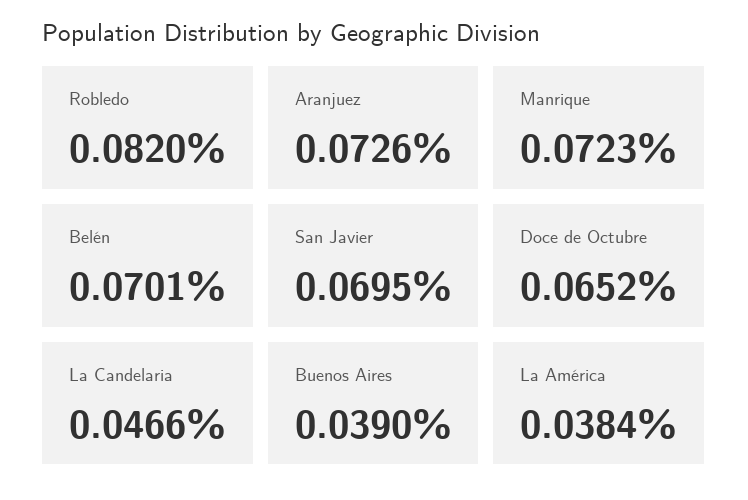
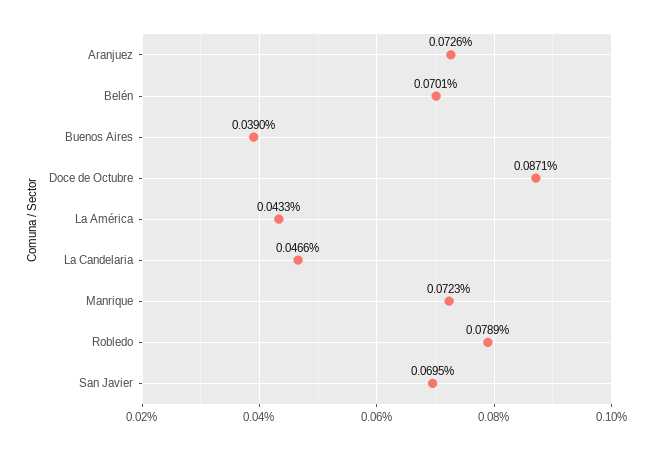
  {
-   "Robledo": 0.082,
+   "Robledo": 0.0789,
    "Aranjuez": 0.0726,
    "Manrique": 0.0723,
    "Belén": 0.0701,
    "San Javier": 0.0695,
-   "Doce de Octubre": 0.0652,
+   "Doce de Octubre": 0.0871,
    "La Candelaria": 0.0466,
    "Buenos Aires": 0.039,
-   "La América": 0.0384
+   "La América": 0.0433
  }

